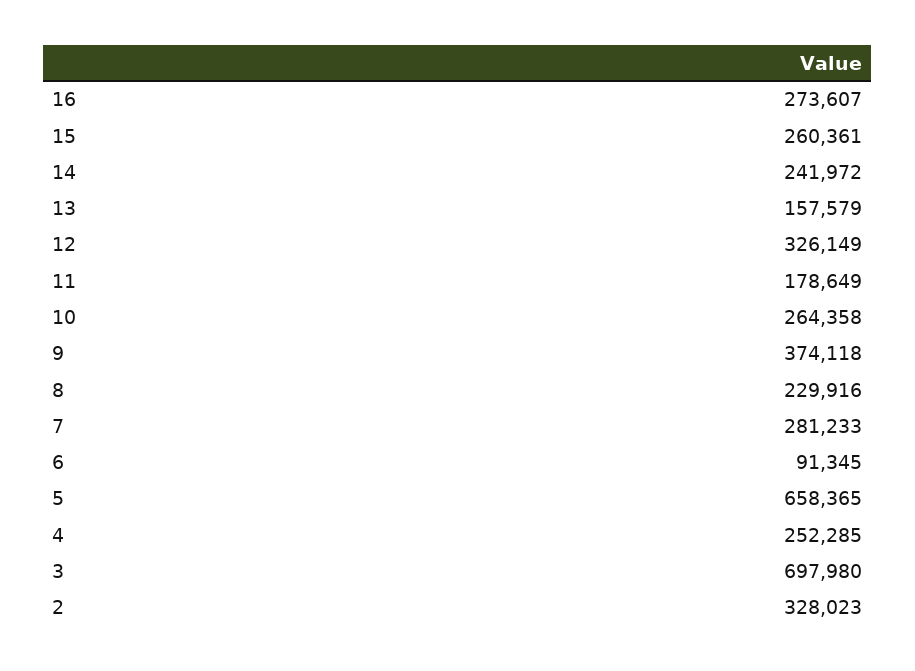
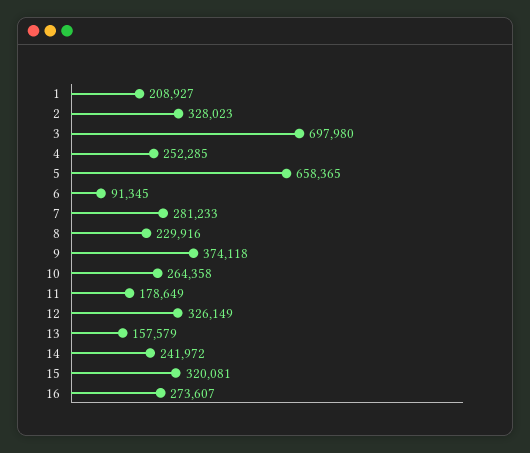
  {
    "16": 273607,
-   "15": 260361,
+   "15": 320081,
    "14": 241972,
    "13": 157579,
    "12": 326149,
    "11": 178649,
    "10": 264358,
    "9": 374118,
    "8": 229916,
    "7": 281233,
    "6": 91345,
    "5": 658365,
    "4": 252285,
    "3": 697980,
-   "2": 328023
+   "2": 328023,
+   "1": 208927
  }

